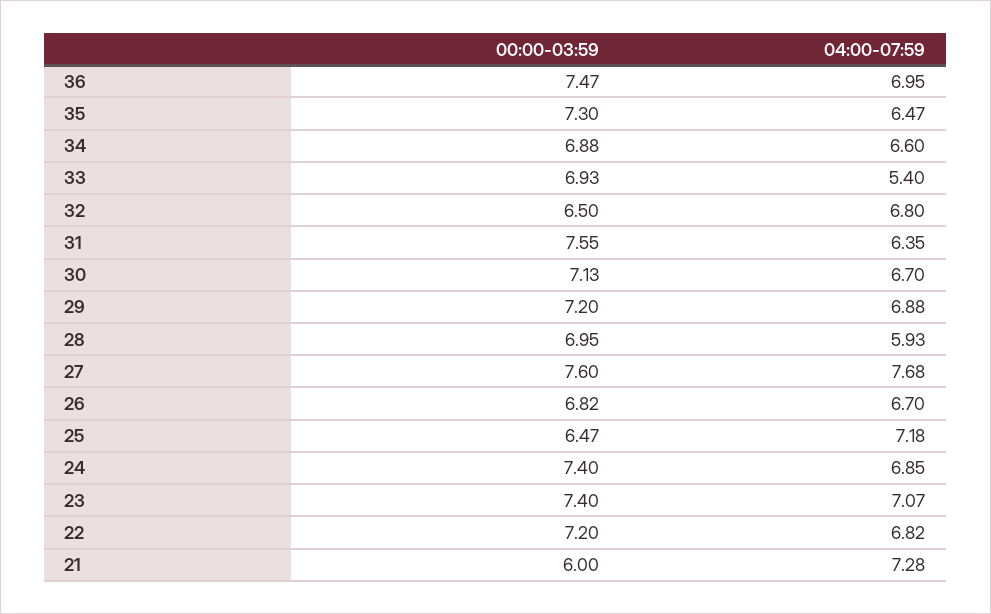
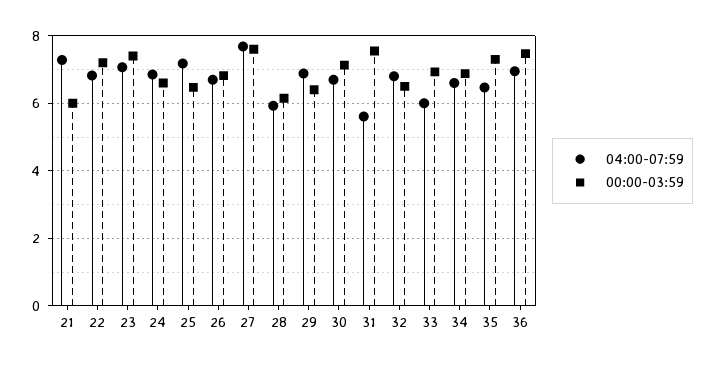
  {
    "00:00-03:59": {
      "36": 7.47,
      "35": 7.3,
      "34": 6.88,
      "33": 6.93,
      "32": 6.5,
      "31": 7.55,
      "30": 7.13,
-     "29": 7.2,
+     "29": 6.4,
-     "28": 6.95,
+     "28": 6.2,
      "27": 7.6,
      "26": 6.82,
      "25": 6.47,
-     "24": 7.4,
+     "24": 6.6,
      "23": 7.4,
      "22": 7.2,
      "21": 6
    },
    "04:00-07:59": {
      "36": 6.95,
      "35": 6.47,
      "34": 6.6,
-     "33": 5.4,
+     "33": 6,
      "32": 6.8,
-     "31": 6.35,
+     "31": 5.6,
      "30": 6.7,
      "29": 6.88,
      "28": 5.93,
      "27": 7.68,
      "26": 6.7,
      "25": 7.18,
      "24": 6.85,
      "23": 7.07,
      "22": 6.82,
      "21": 7.28
    }
  }

